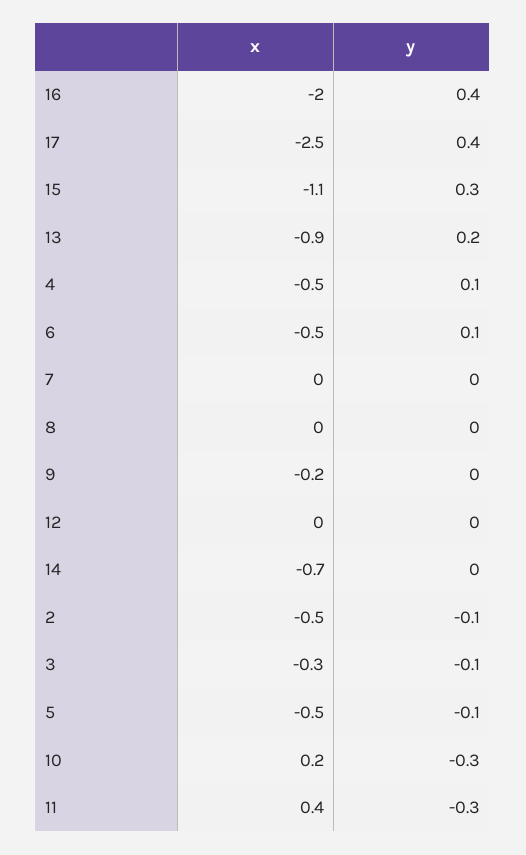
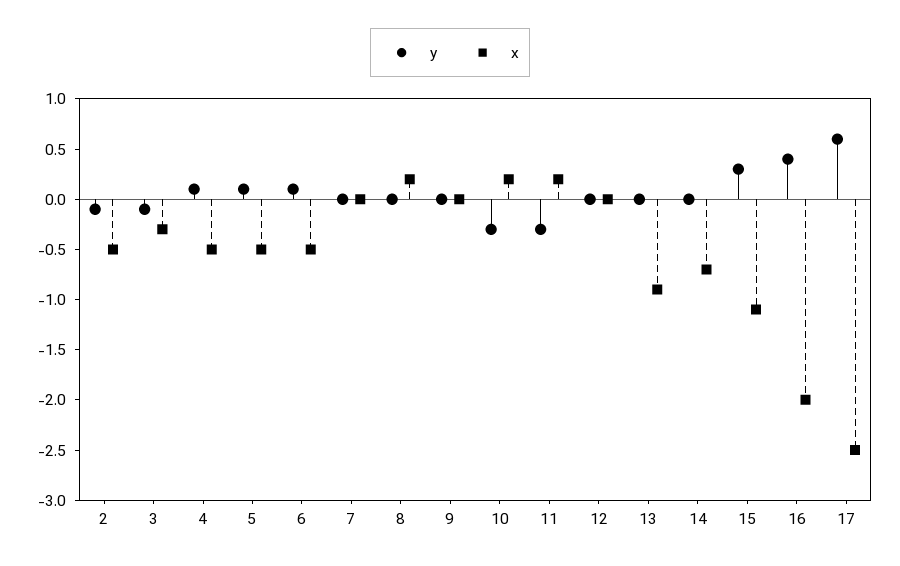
  {
    "x": {
      "16": -2,
      "17": -2.5,
      "15": -1.1,
      "13": -0.9,
      "4": -0.5,
      "6": -0.5,
      "7": 0,
-     "8": 0,
+     "8": 0.2,
-     "9": -0.2,
+     "9": 0,
      "12": 0,
      "14": -0.7,
      "2": -0.5,
      "3": -0.3,
      "5": -0.5,
      "10": 0.2,
-     "11": 0.4
+     "11": 0.2
    },
    "y": {
      "16": 0.4,
-     "17": 0.4,
+     "17": 0.6,
      "15": 0.3,
-     "13": 0.2,
+     "13": 0,
      "4": 0.1,
      "6": 0.1,
      "7": 0,
      "8": 0,
      "9": 0,
      "12": 0,
      "14": 0,
      "2": -0.1,
      "3": -0.1,
-     "5": -0.1,
+     "5": 0.1,
      "10": -0.3,
      "11": -0.3
    }
  }

